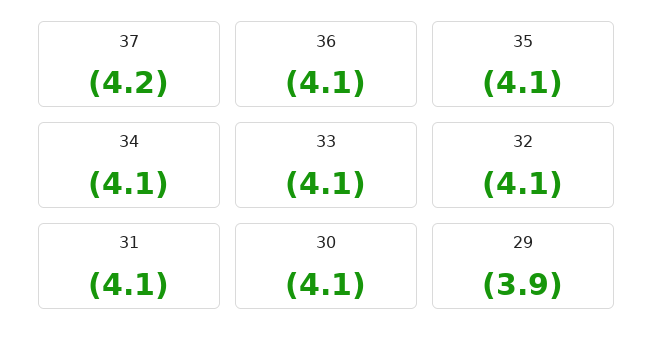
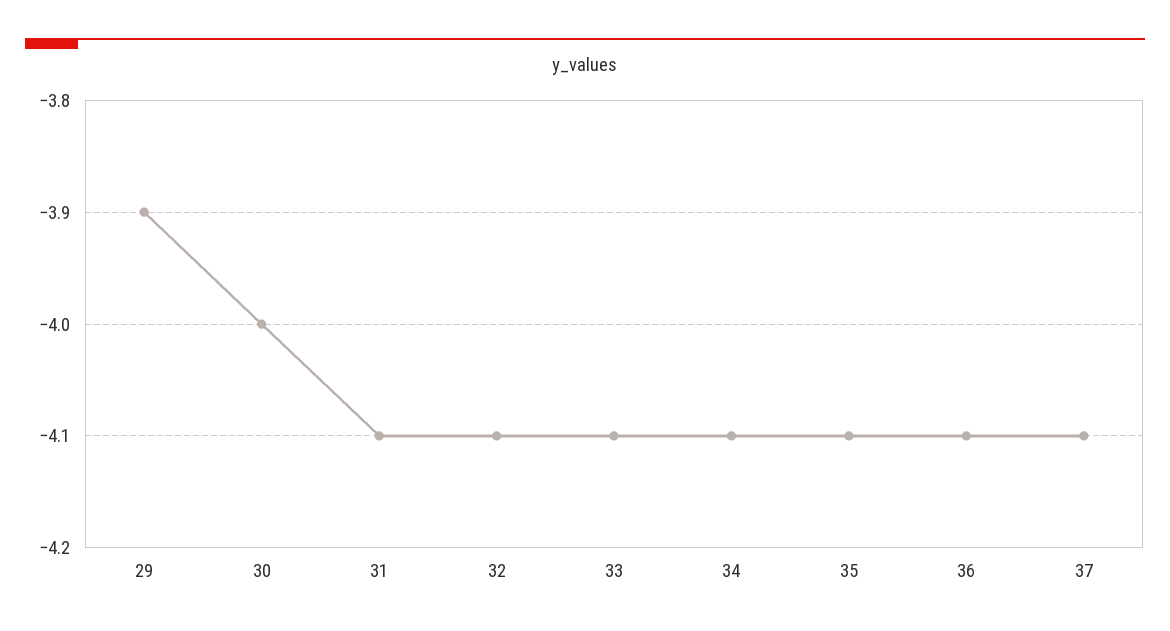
  {
-   "37": -4.2,
+   "37": -4.1,
    "36": -4.1,
    "35": -4.1,
    "34": -4.1,
    "33": -4.1,
    "32": -4.1,
    "31": -4.1,
-   "30": -4.1,
+   "30": -4,
    "29": -3.9
  }

